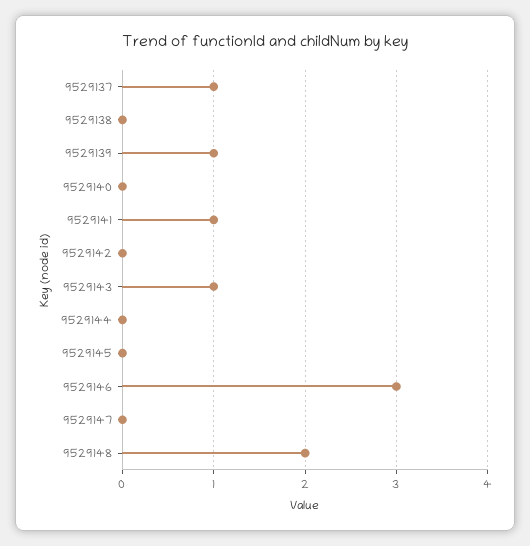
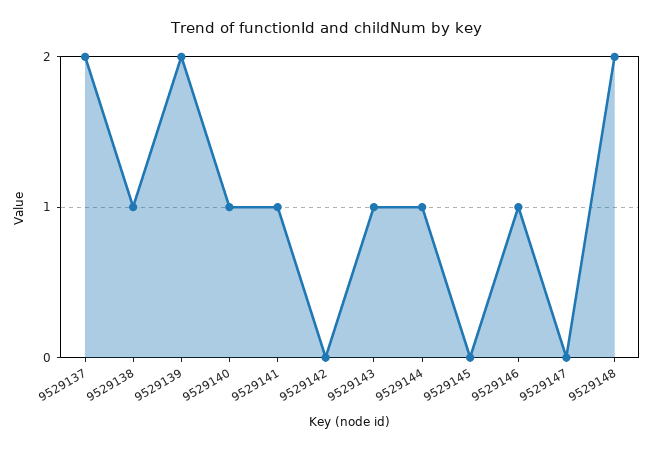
  {
-   "9529137": 1,
+   "9529137": 2,
-   "9529138": 0,
+   "9529138": 1,
-   "9529139": 1,
+   "9529139": 2,
-   "9529140": 0,
+   "9529140": 1,
    "9529141": 1,
    "9529142": 0,
    "9529143": 1,
-   "9529144": 0,
+   "9529144": 1,
    "9529145": 0,
-   "9529146": 3,
+   "9529146": 1,
    "9529147": 0,
    "9529148": 2
  }

